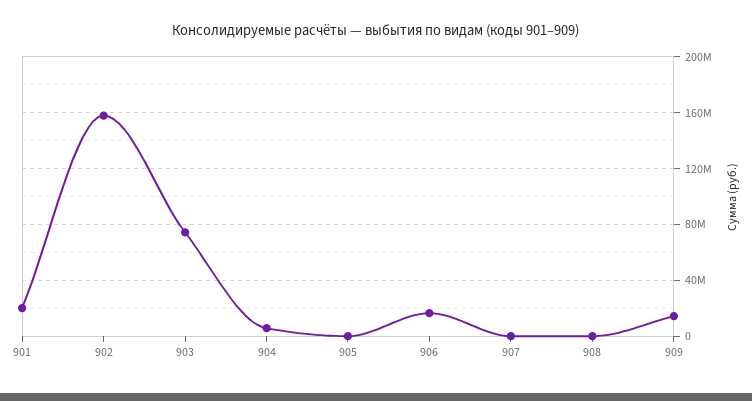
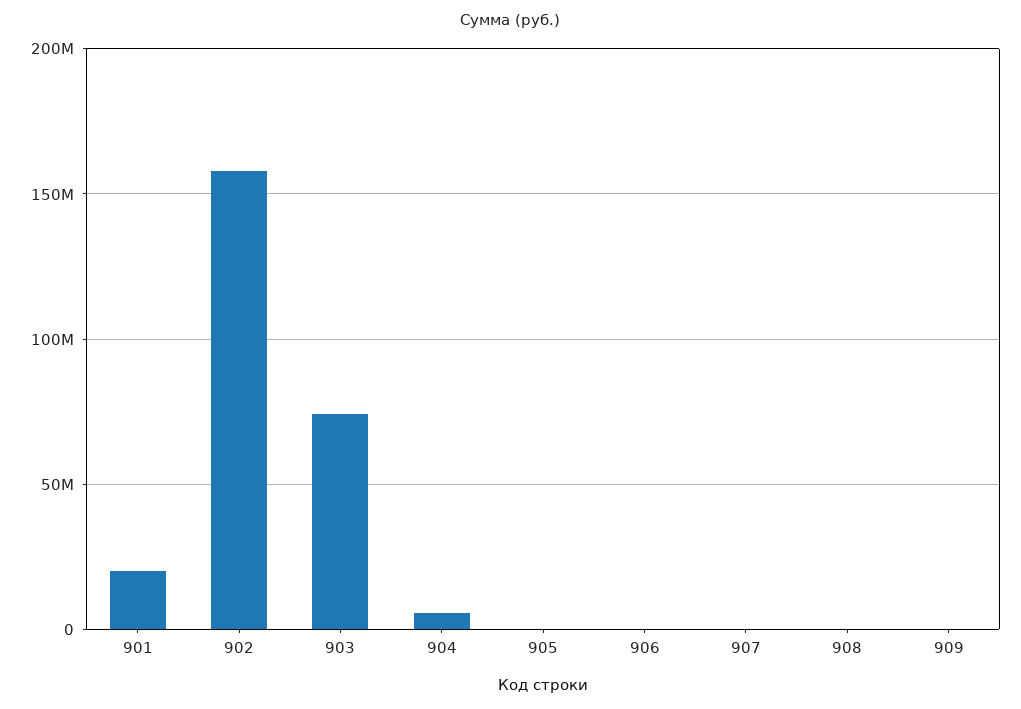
  {
    "901": 20000000,
    "902": 160000000,
    "903": 75000000,
    "904": 5000000,
    "905": 0,
-   "906": 15000000,
+   "906": 0,
    "907": 0,
    "908": 0,
-   "909": 15000000
+   "909": 0
  }

